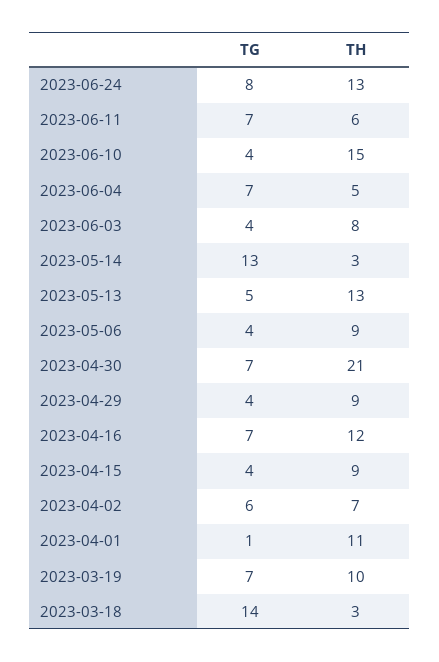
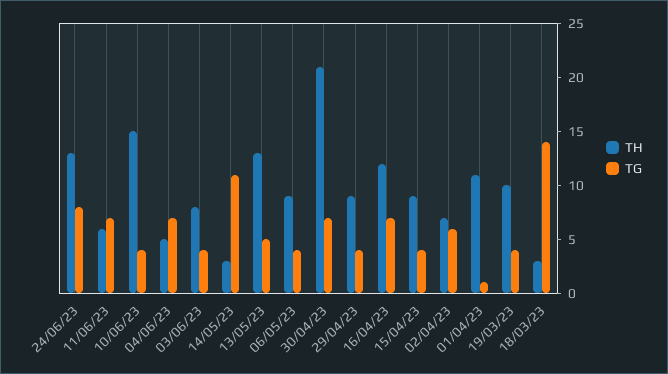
  {
    "TG": {
      "2023-06-24": 8,
      "2023-06-11": 7,
      "2023-06-10": 4,
      "2023-06-04": 7,
      "2023-06-03": 4,
-     "2023-05-14": 13,
+     "2023-05-14": 11,
      "2023-05-13": 5,
      "2023-05-06": 4,
      "2023-04-30": 7,
      "2023-04-29": 4,
      "2023-04-16": 7,
      "2023-04-15": 4,
      "2023-04-02": 6,
      "2023-04-01": 1,
-     "2023-03-19": 7,
+     "2023-03-19": 4,
      "2023-03-18": 14
    },
    "TH": {
      "2023-06-24": 13,
      "2023-06-11": 6,
      "2023-06-10": 15,
      "2023-06-04": 5,
      "2023-06-03": 8,
      "2023-05-14": 3,
      "2023-05-13": 13,
      "2023-05-06": 9,
      "2023-04-30": 21,
      "2023-04-29": 9,
      "2023-04-16": 12,
      "2023-04-15": 9,
      "2023-04-02": 7,
      "2023-04-01": 11,
      "2023-03-19": 10,
      "2023-03-18": 3
    }
  }

